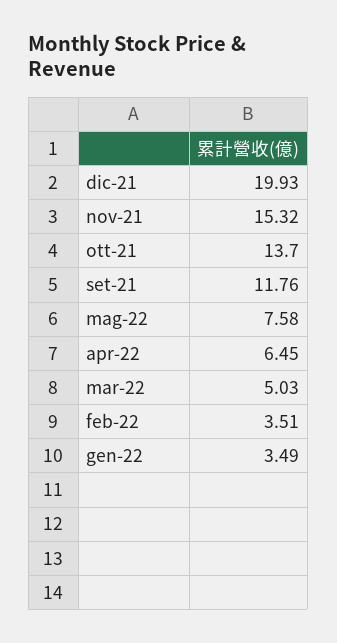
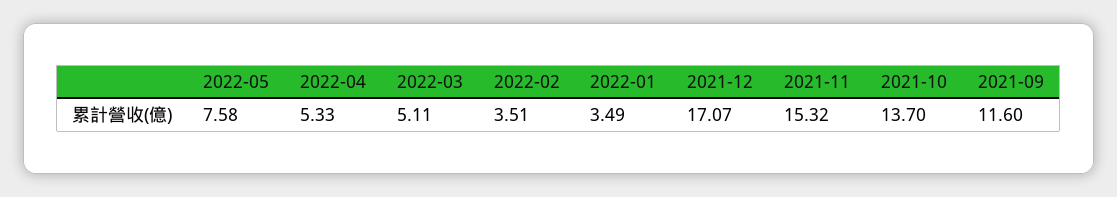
  {
-   "dic-21": 19.93,
+   "dic-21": 17.07,
    "nov-21": 15.32,
    "ott-21": 13.7,
-   "set-21": 11.76,
+   "set-21": 11.6,
    "mag-22": 7.58,
-   "apr-22": 6.45,
+   "apr-22": 5.33,
-   "mar-22": 5.03,
+   "mar-22": 5.11,
    "feb-22": 3.51,
    "gen-22": 3.49
  }

